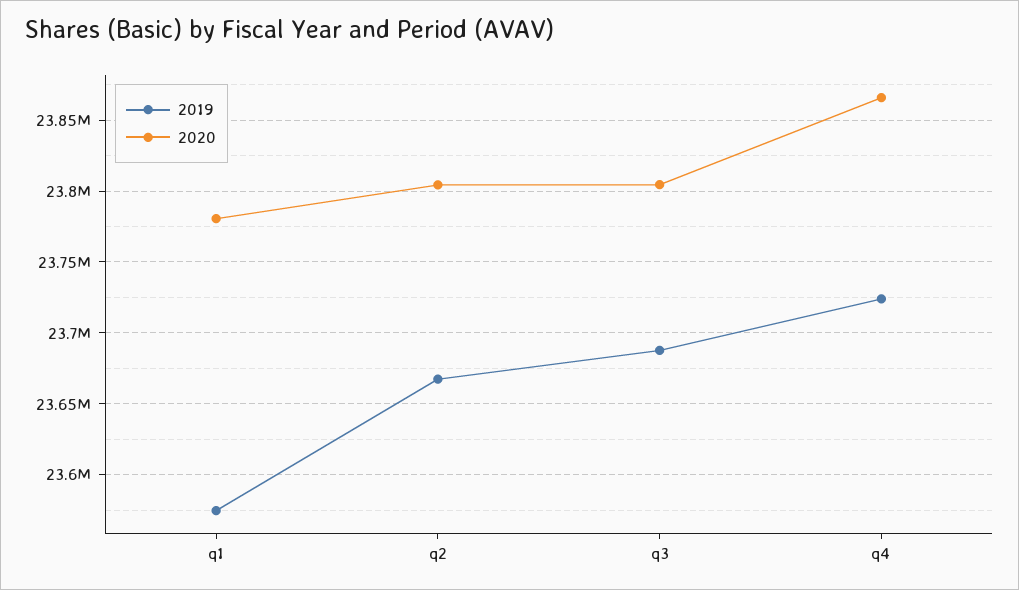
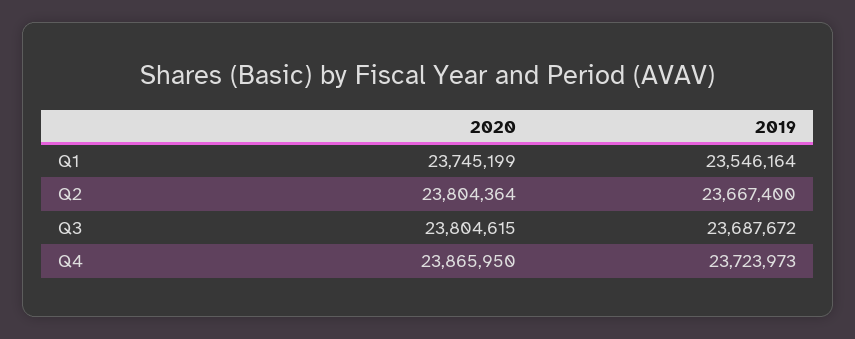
  {
    "2019": {
-     "q1": 23575000,
+     "q1": 23546164,
      "q2": 23667400,
      "q3": 23687672,
      "q4": 23723973
    },
    "2020": {
-     "q1": 23780000,
+     "q1": 23745199,
      "q2": 23804364,
      "q3": 23804615,
      "q4": 23865950
    }
  }

